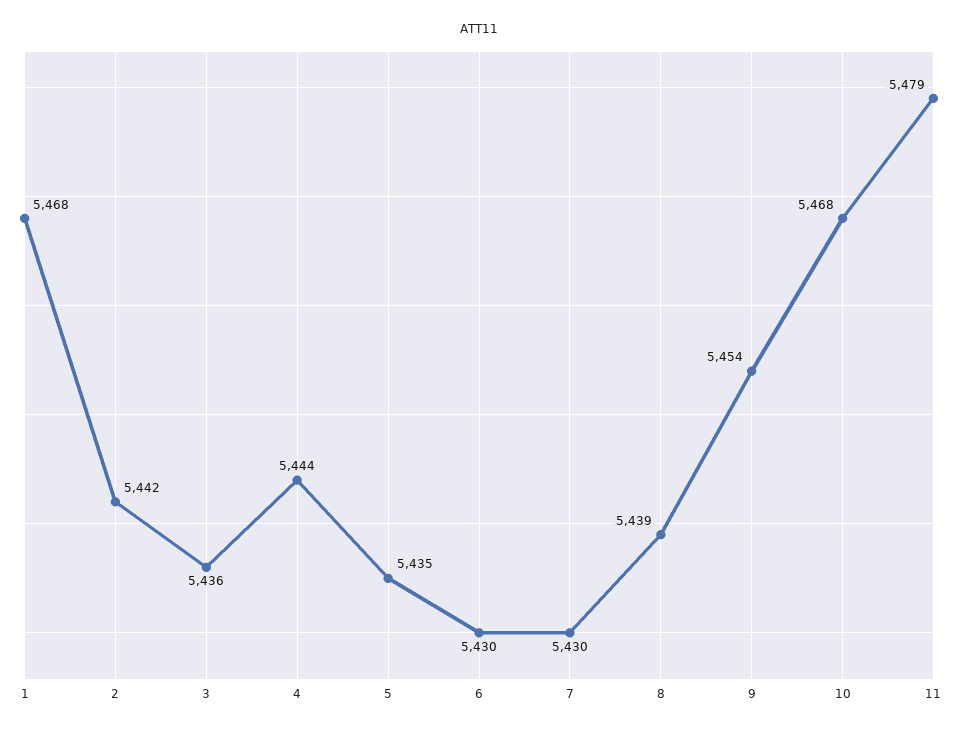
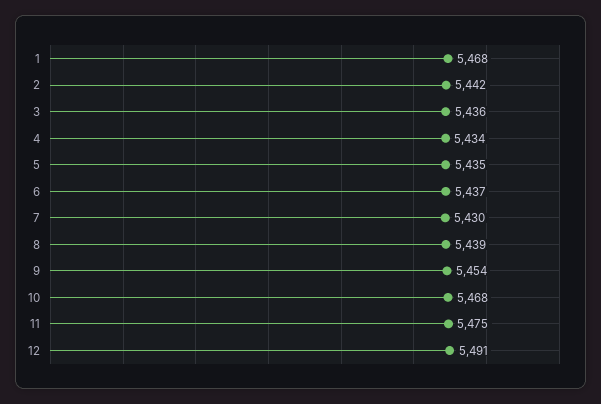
  {
    "1": 5468,
    "2": 5442,
    "3": 5436,
-   "4": 5444,
+   "4": 5434,
    "5": 5435,
-   "6": 5430,
+   "6": 5437,
    "7": 5430,
    "8": 5439,
    "9": 5454,
    "10": 5468,
-   "11": 5479
+   "11": 5475,
+   "12": 5491
  }

